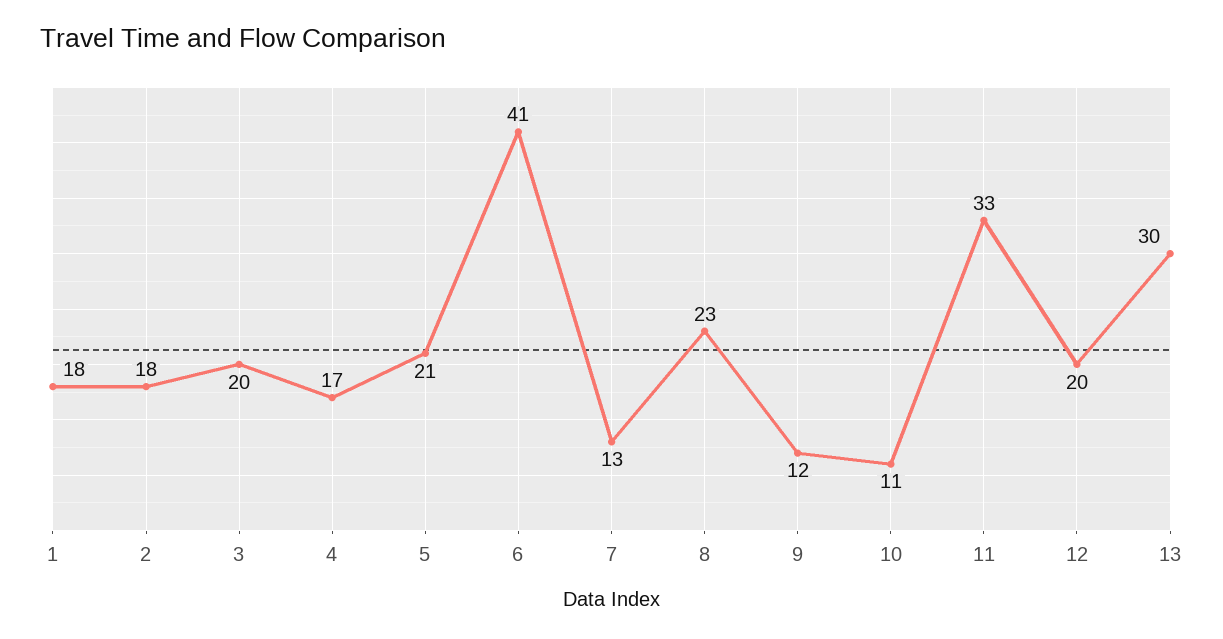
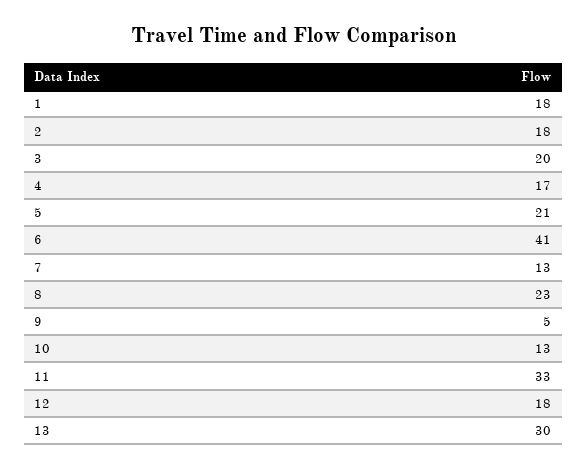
  {
    "1": 18,
    "2": 18,
    "3": 20,
    "4": 17,
    "5": 21,
    "6": 41,
    "7": 13,
    "8": 23,
-   "9": 12,
+   "9": 5,
-   "10": 11,
+   "10": 13,
    "11": 33,
-   "12": 20,
+   "12": 18,
    "13": 30
  }

